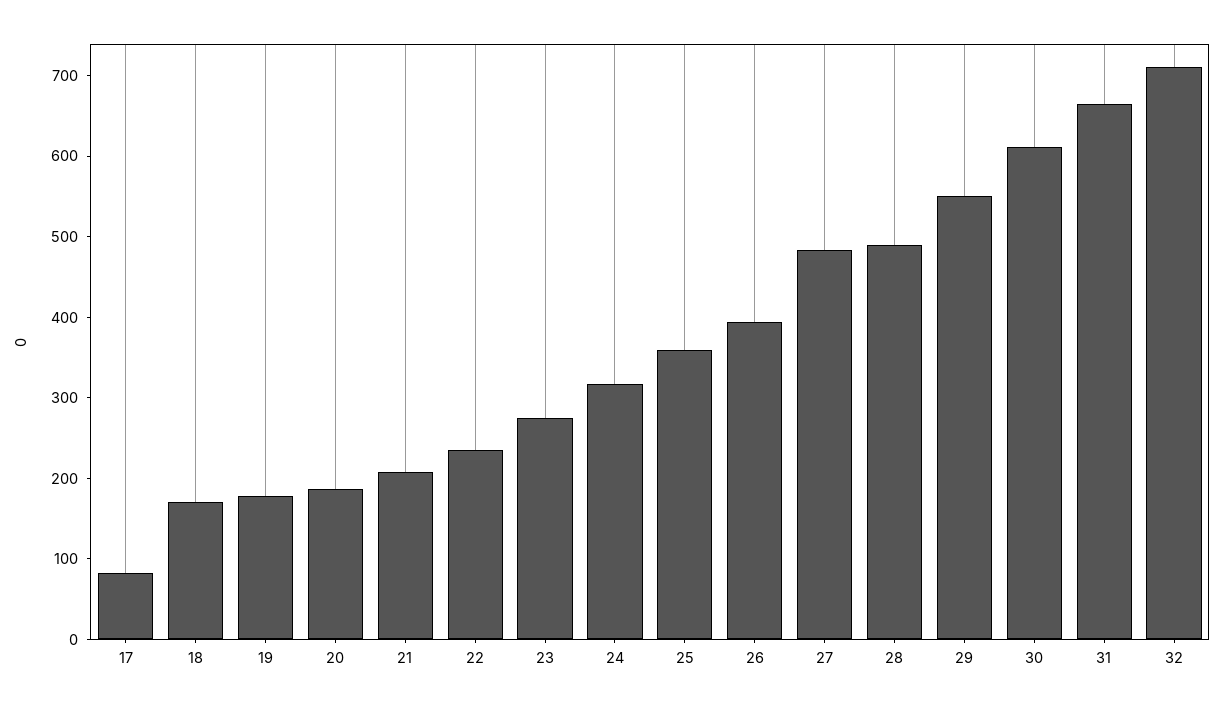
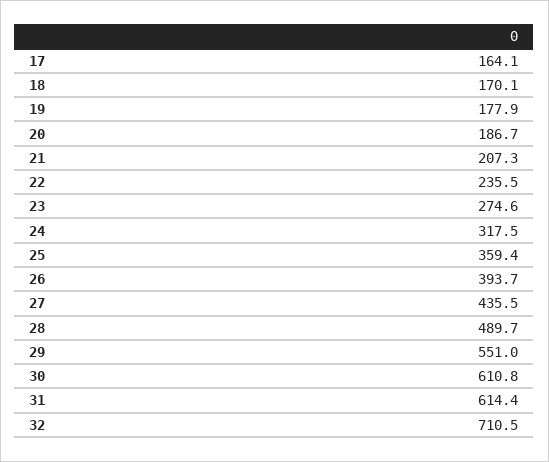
  {
-   "17": 80,
+   "17": 164.1,
    "18": 170.1,
    "19": 177.9,
    "20": 186.7,
    "21": 207.3,
    "22": 235.5,
    "23": 274.6,
    "24": 317.5,
    "25": 359.4,
    "26": 393.7,
-   "27": 480,
+   "27": 435.5,
    "28": 489.7,
    "29": 551,
    "30": 610.8,
-   "31": 660,
+   "31": 614.4,
    "32": 710.5
  }

